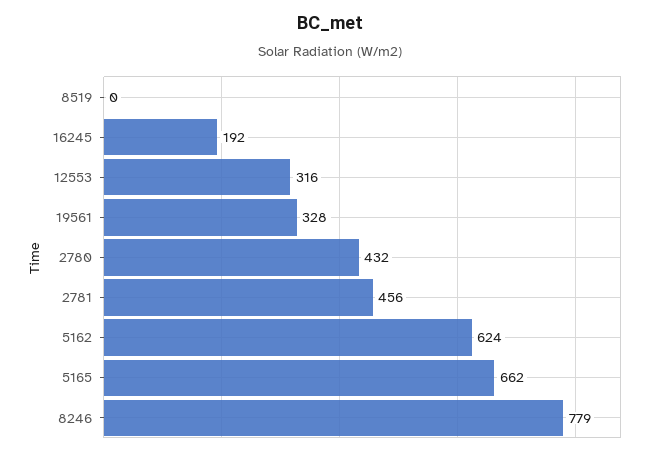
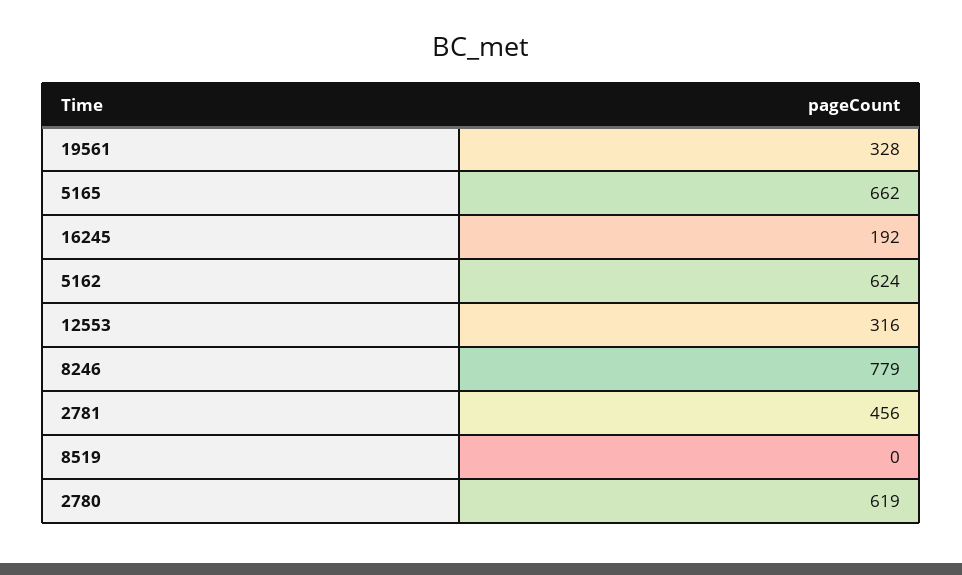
  {
    "8519": 0,
    "16245": 192,
    "12553": 316,
    "19561": 328,
-   "2780": 432,
+   "2780": 619,
    "2781": 456,
    "5162": 624,
    "5165": 662,
    "8246": 779
  }

